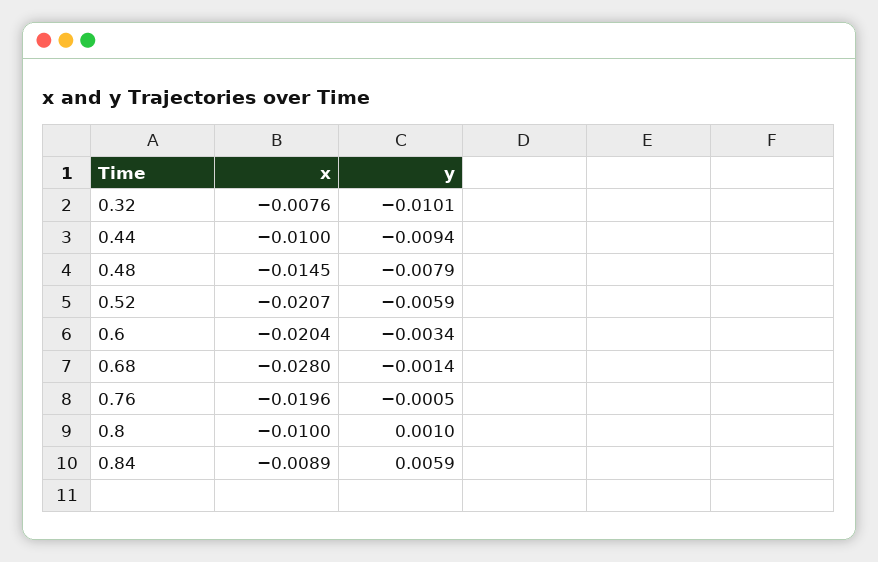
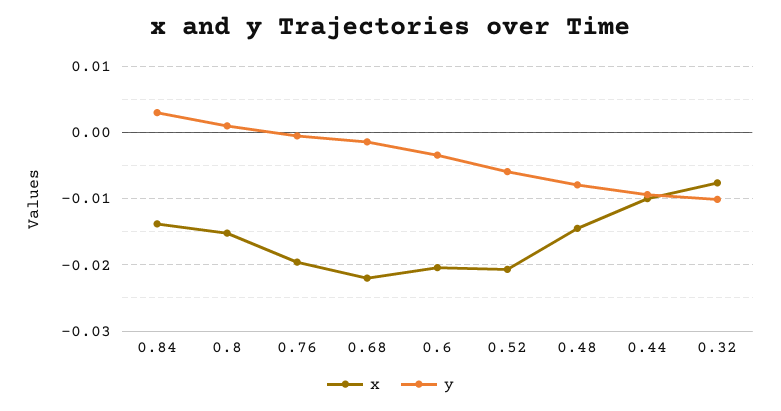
  {
    "x": {
      "0.32": -0.0076,
      "0.44": -0.01,
      "0.48": -0.0145,
      "0.52": -0.0207,
      "0.6": -0.0204,
-     "0.68": -0.028,
+     "0.68": -0.022,
      "0.76": -0.0196,
-     "0.8": -0.01,
+     "0.8": -0.015,
-     "0.84": -0.0089
+     "0.84": -0.014
    },
    "y": {
      "0.32": -0.0101,
      "0.44": -0.0094,
      "0.48": -0.0079,
      "0.52": -0.0059,
      "0.6": -0.0034,
      "0.68": -0.0014,
      "0.76": -0.0005,
      "0.8": 0.001,
-     "0.84": 0.0059
+     "0.84": 0.003
    }
  }

